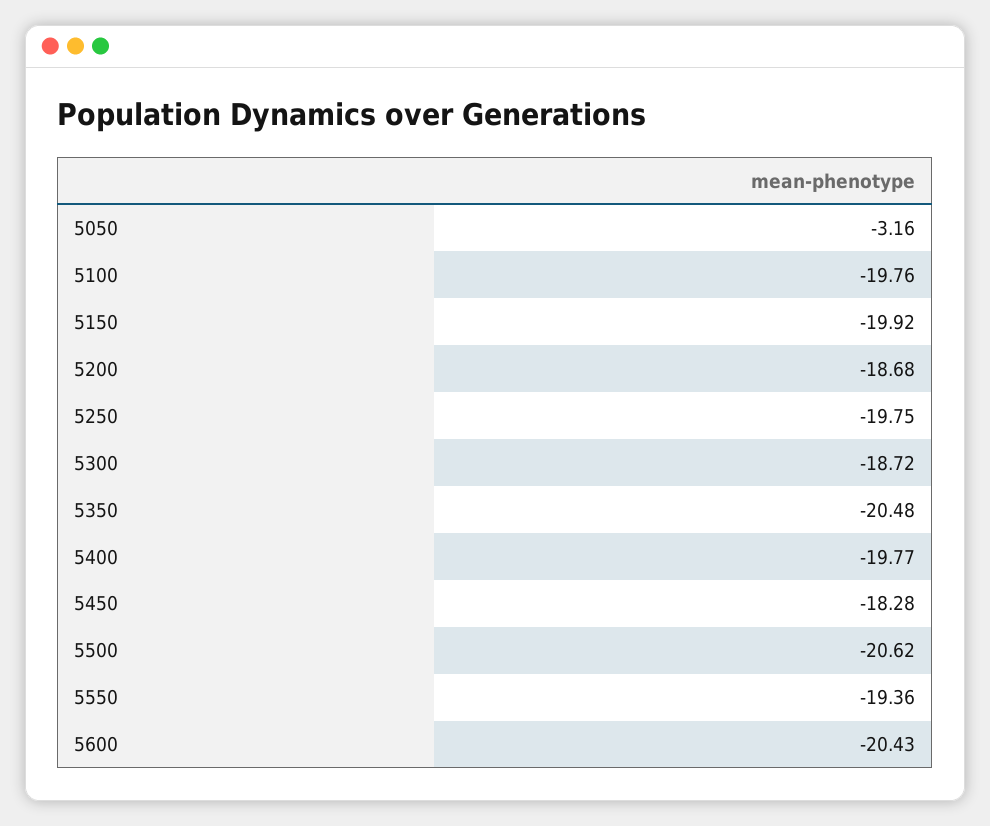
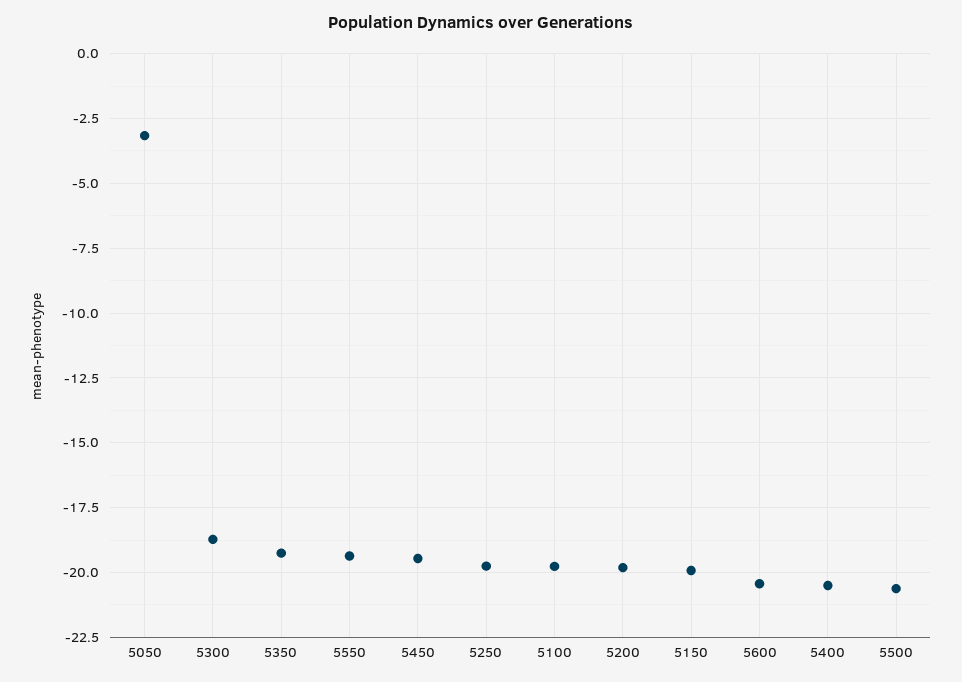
  {
    "5050": -3.16,
    "5100": -19.76,
    "5150": -19.92,
-   "5200": -18.68,
+   "5200": -19.75,
    "5250": -19.75,
    "5300": -18.72,
-   "5350": -20.48,
+   "5350": -19.25,
-   "5400": -19.77,
+   "5400": -20.5,
-   "5450": -18.28,
+   "5450": -19.5,
    "5500": -20.62,
    "5550": -19.36,
    "5600": -20.43
  }

